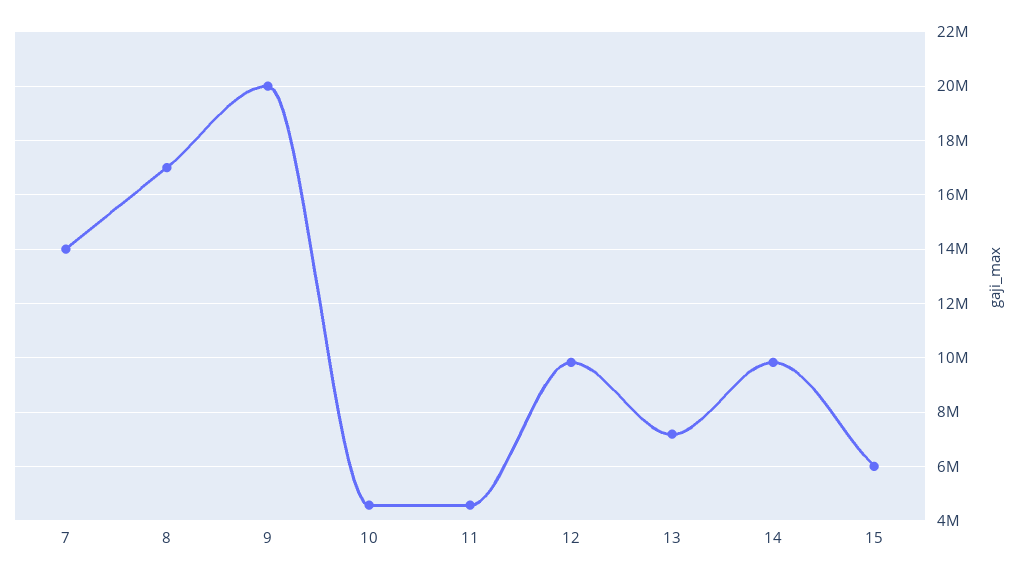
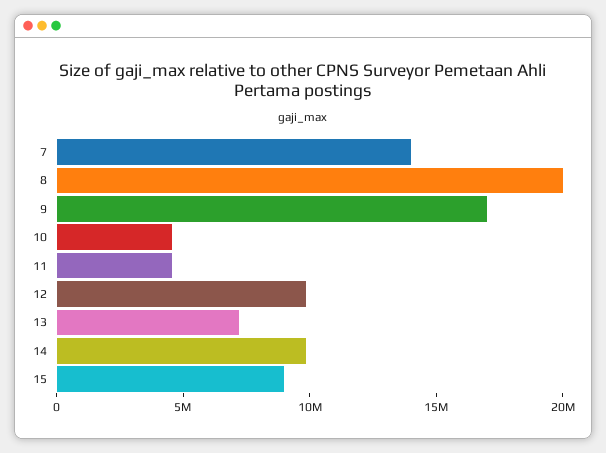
  {
    "7": 14000000,
-   "8": 17000000,
+   "8": 20000000,
-   "9": 20000000,
+   "9": 17000000,
    "10": 4500000,
    "11": 4500000,
    "12": 9750000,
    "13": 7250000,
    "14": 9750000,
-   "15": 6000000
+   "15": 9000000
  }

